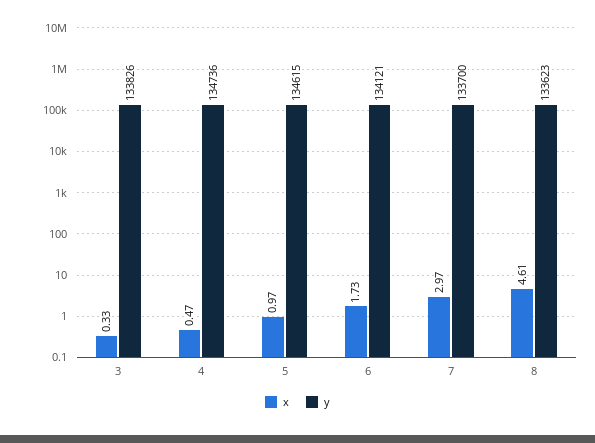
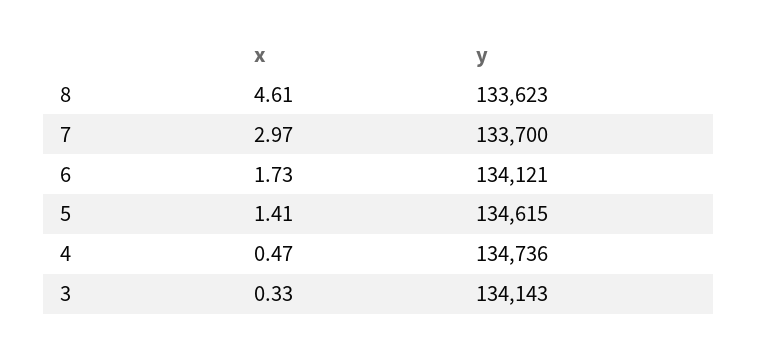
  {
    "x": {
      "3": 0.33,
      "4": 0.47,
-     "5": 0.97,
+     "5": 1.41,
      "6": 1.73,
      "7": 2.97,
      "8": 4.61
    },
    "y": {
-     "3": 133826,
+     "3": 134143,
      "4": 134736,
      "5": 134615,
      "6": 134121,
      "7": 133700,
      "8": 133623
    }
  }

